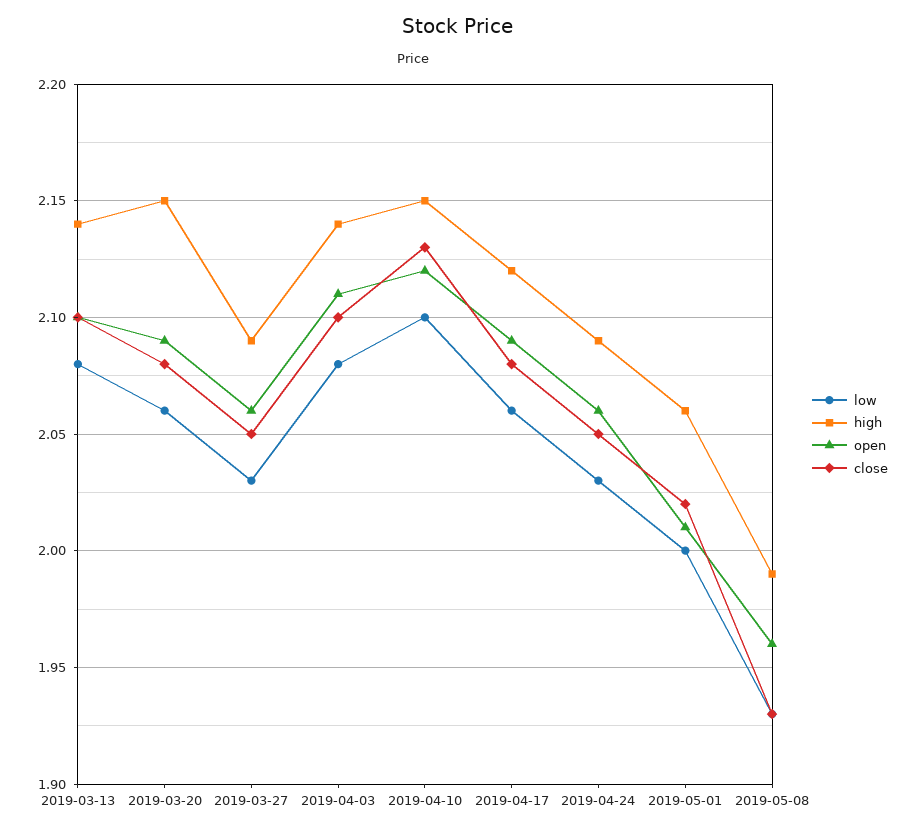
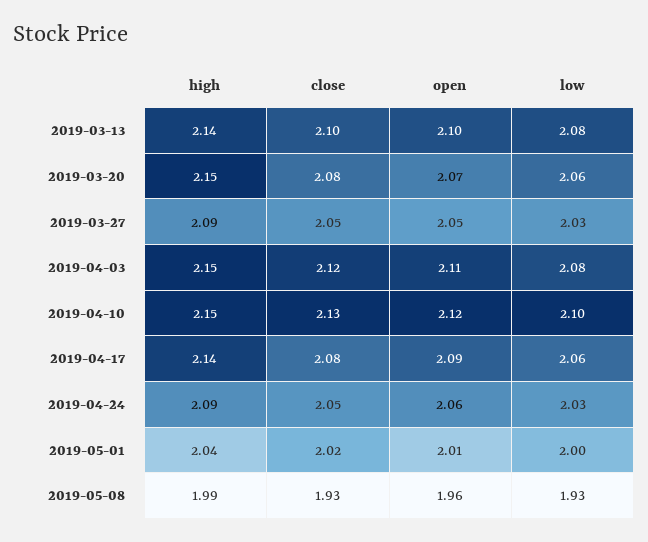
  {
    "low": {
      "2019-03-13": 2.08,
      "2019-03-20": 2.06,
      "2019-03-27": 2.03,
      "2019-04-03": 2.08,
      "2019-04-10": 2.1,
      "2019-04-17": 2.06,
      "2019-04-24": 2.03,
      "2019-05-01": 2,
      "2019-05-08": 1.93
    },
    "high": {
      "2019-03-13": 2.14,
      "2019-03-20": 2.15,
      "2019-03-27": 2.09,
-     "2019-04-03": 2.14,
+     "2019-04-03": 2.15,
      "2019-04-10": 2.15,
-     "2019-04-17": 2.12,
+     "2019-04-17": 2.14,
      "2019-04-24": 2.09,
-     "2019-05-01": 2.06,
+     "2019-05-01": 2.04,
      "2019-05-08": 1.99
    },
    "open": {
      "2019-03-13": 2.1,
-     "2019-03-20": 2.09,
+     "2019-03-20": 2.07,
-     "2019-03-27": 2.06,
+     "2019-03-27": 2.05,
      "2019-04-03": 2.11,
      "2019-04-10": 2.12,
      "2019-04-17": 2.09,
      "2019-04-24": 2.06,
      "2019-05-01": 2.01,
      "2019-05-08": 1.96
    },
    "close": {
      "2019-03-13": 2.1,
      "2019-03-20": 2.08,
      "2019-03-27": 2.05,
-     "2019-04-03": 2.1,
+     "2019-04-03": 2.12,
      "2019-04-10": 2.13,
      "2019-04-17": 2.08,
      "2019-04-24": 2.05,
      "2019-05-01": 2.02,
      "2019-05-08": 1.93
    }
  }

